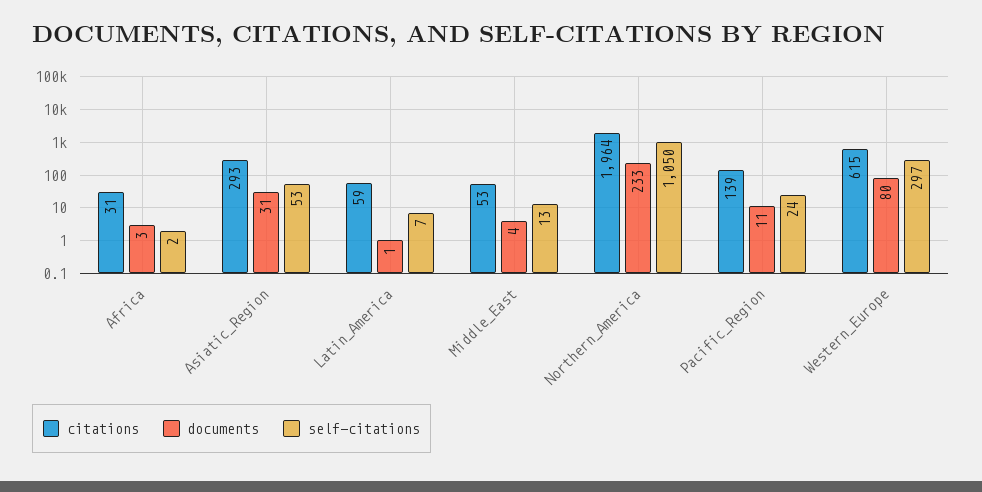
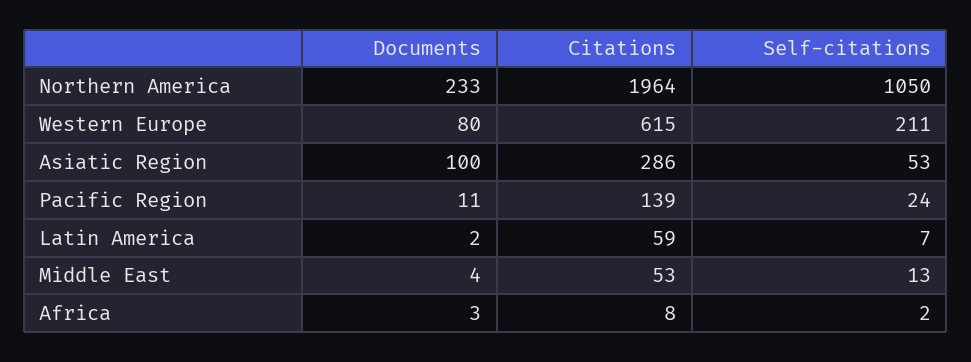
  {
    "citations": {
-     "Africa": 31,
+     "Africa": 8,
-     "Asiatic_Region": 293,
+     "Asiatic_Region": 286,
      "Latin_America": 59,
      "Middle_East": 53,
      "Northern_America": 1964,
      "Pacific_Region": 139,
      "Western_Europe": 615
    },
    "documents": {
      "Africa": 3,
-     "Asiatic_Region": 31,
+     "Asiatic_Region": 100,
-     "Latin_America": 1,
+     "Latin_America": 2,
      "Middle_East": 4,
      "Northern_America": 233,
      "Pacific_Region": 11,
      "Western_Europe": 80
    },
    "self-citations": {
      "Africa": 2,
      "Asiatic_Region": 53,
      "Latin_America": 7,
      "Middle_East": 13,
      "Northern_America": 1050,
      "Pacific_Region": 24,
-     "Western_Europe": 297
+     "Western_Europe": 211
    }
  }

